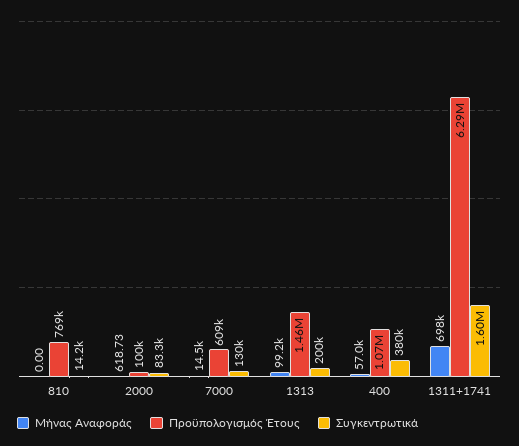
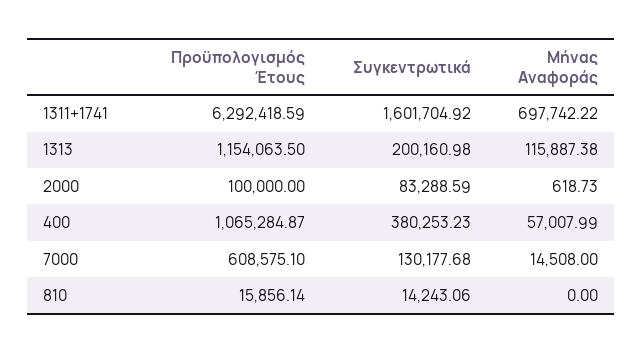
  {
    "Μήνας Αναφοράς": {
      "810": 0,
      "2000": 618.73,
      "7000": 14508,
-     "1313": 99200,
+     "1313": 115887.38,
      "400": 57007.99,
      "1311+1741": 697742.22
    },
    "Προϋπολογισμός Έτους": {
-     "810": 769000,
+     "810": 15856.14,
      "2000": 100000,
      "7000": 608575.1,
-     "1313": 1460000,
+     "1313": 1154063.5,
      "400": 1065284.87,
      "1311+1741": 6292418.59
    },
    "Συγκεντρωτικά": {
      "810": 14243.06,
      "2000": 83288.59,
      "7000": 130177.68,
      "1313": 200160.98,
      "400": 380253.23,
      "1311+1741": 1601704.92
    }
  }

